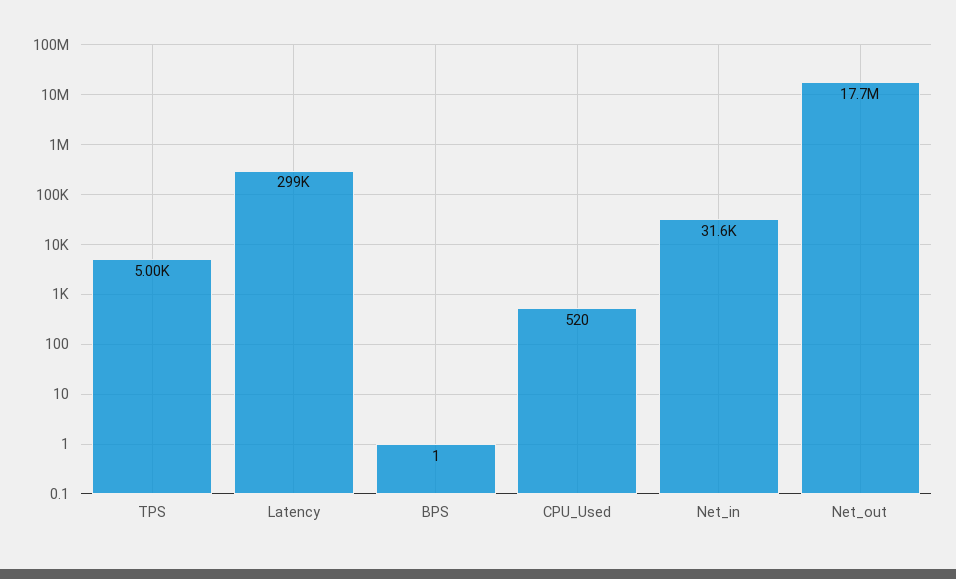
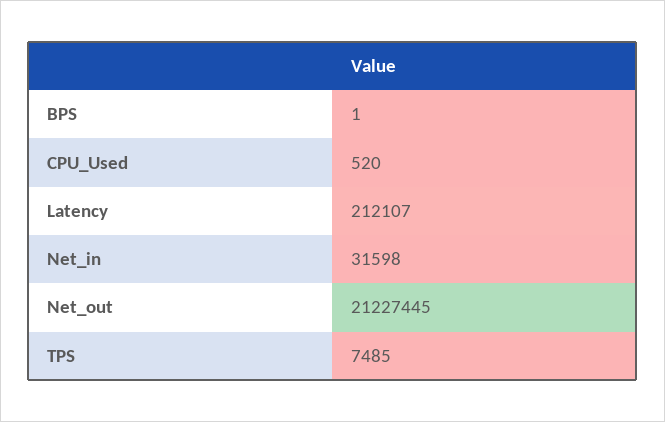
  {
-   "TPS": 5000,
+   "TPS": 7485,
-   "Latency": 299000,
+   "Latency": 212107,
    "BPS": 1,
    "CPU_Used": 520,
    "Net_in": 31598,
-   "Net_out": 17700000
+   "Net_out": 21227445
  }

